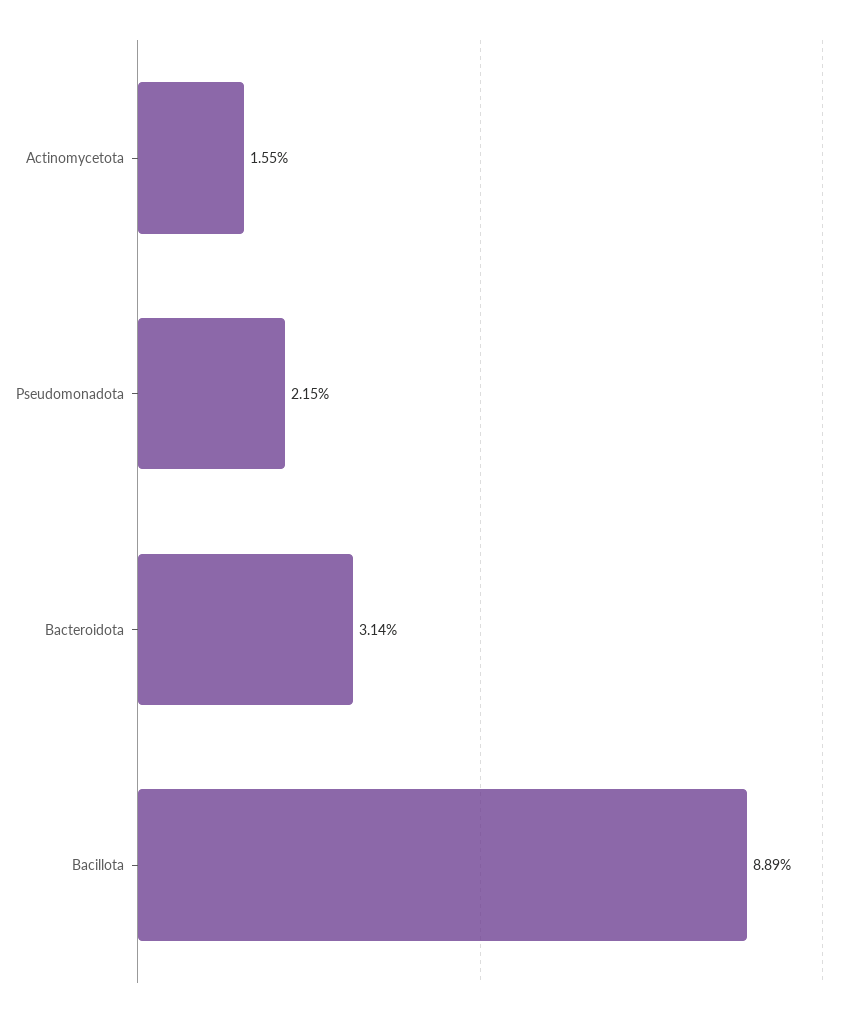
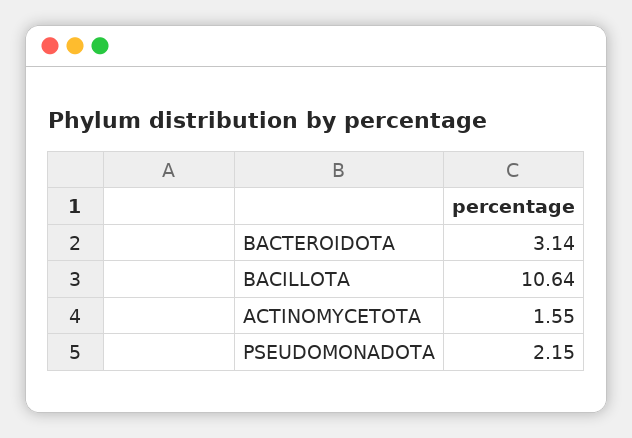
  {
    "Actinomycetota": 1.55,
    "Pseudomonadota": 2.15,
    "Bacteroidota": 3.14,
-   "Bacillota": 8.89
+   "Bacillota": 10.64
  }

